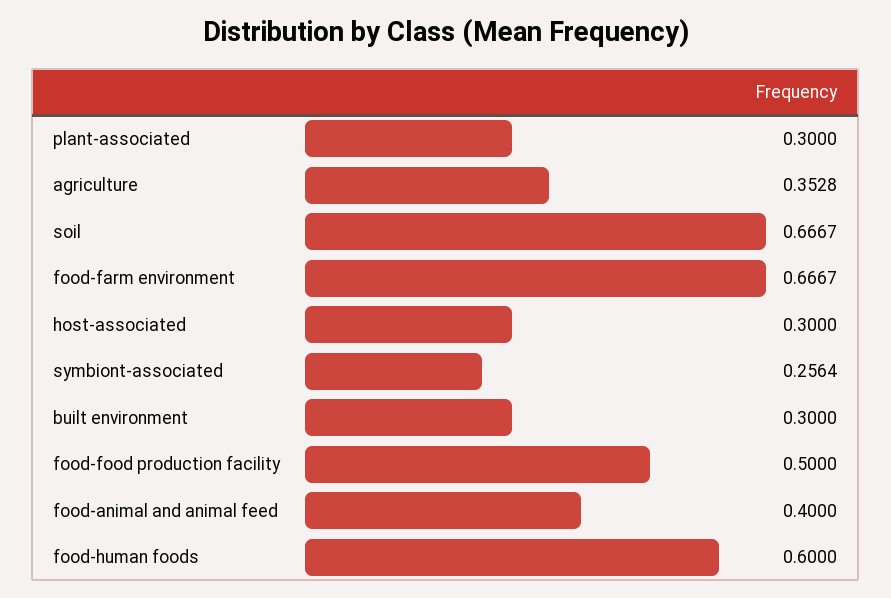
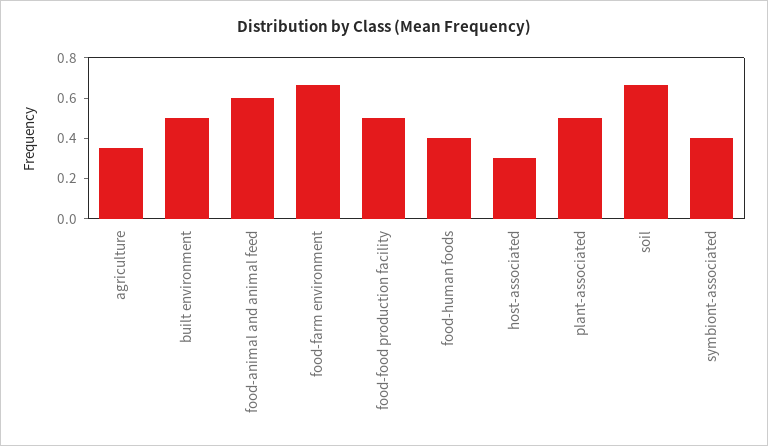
  {
-   "plant-associated": 0.3,
+   "plant-associated": 0.5,
    "agriculture": 0.3528,
    "soil": 0.6667,
    "food-farm environment": 0.6667,
    "host-associated": 0.3,
-   "symbiont-associated": 0.2564,
+   "symbiont-associated": 0.4,
-   "built environment": 0.3,
+   "built environment": 0.5,
    "food-food production facility": 0.5,
-   "food-animal and animal feed": 0.4,
+   "food-animal and animal feed": 0.6,
-   "food-human foods": 0.6
+   "food-human foods": 0.4
  }

